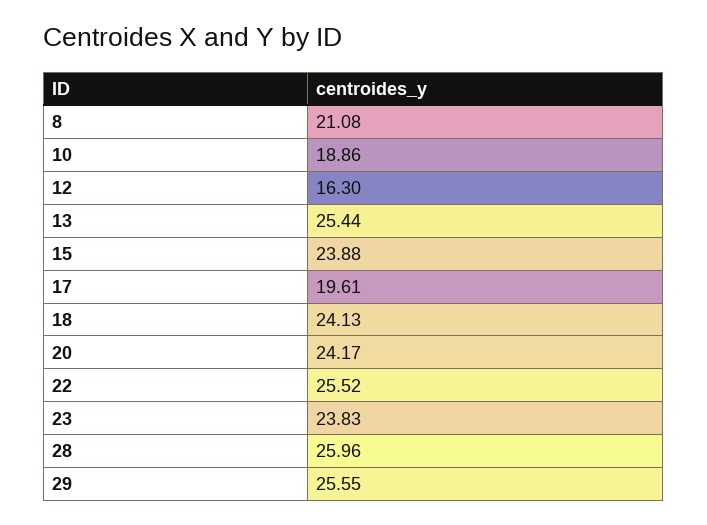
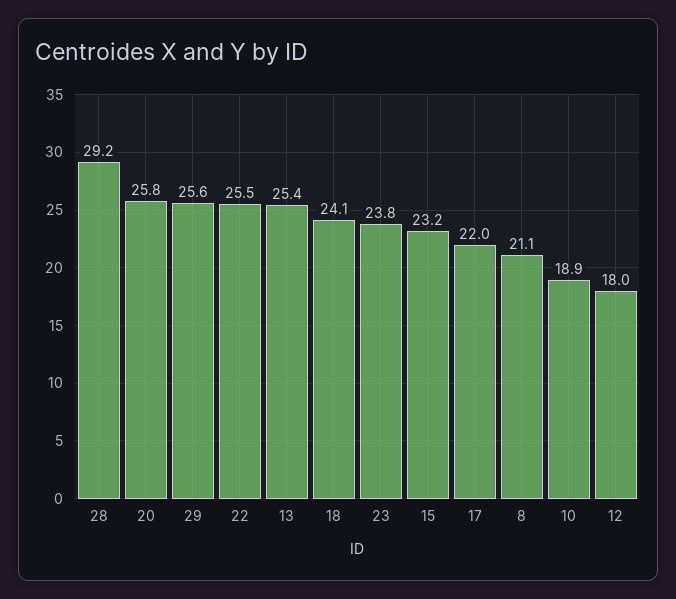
  {
    "8": 21.08,
    "10": 18.86,
-   "12": 16.3,
+   "12": 18,
    "13": 25.44,
-   "15": 23.88,
+   "15": 23.2,
-   "17": 19.61,
+   "17": 22,
    "18": 24.13,
-   "20": 24.17,
+   "20": 25.8,
    "22": 25.52,
    "23": 23.83,
-   "28": 25.96,
+   "28": 29.2,
    "29": 25.55
  }

